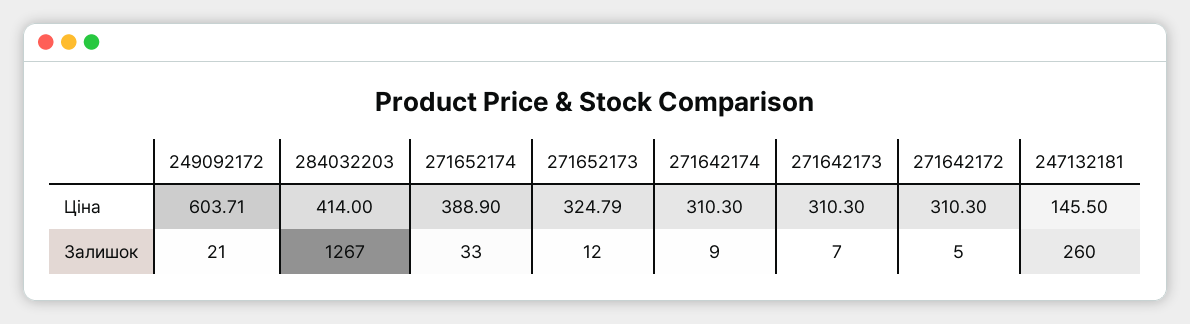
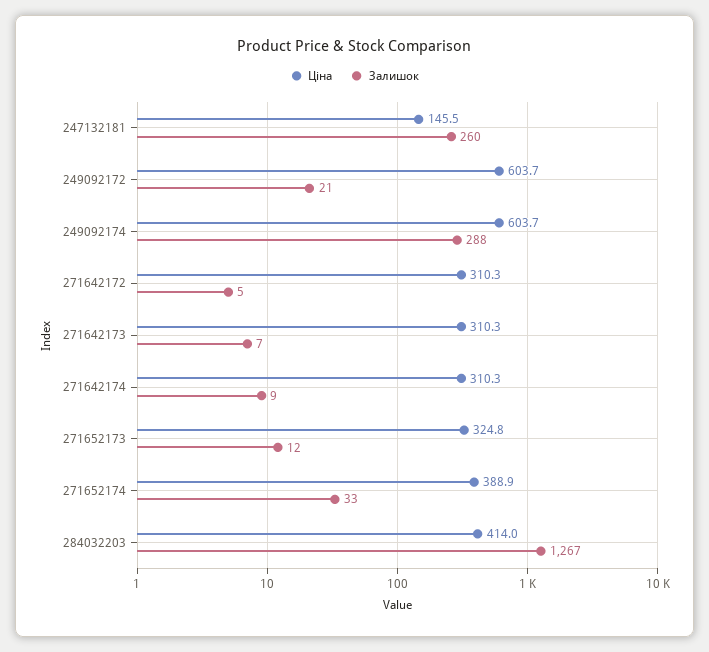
  {
    "Ціна": {
      "249092172": 603.71,
      "284032203": 414,
      "271652174": 388.9,
      "271652173": 324.79,
      "271642174": 310.3,
      "271642173": 310.3,
      "271642172": 310.3,
-     "247132181": 145.5
+     "247132181": 145.5,
+     "249092174": 603.7
    },
    "Залишок": {
      "249092172": 21,
      "284032203": 1267,
      "271652174": 33,
      "271652173": 12,
      "271642174": 9,
      "271642173": 7,
      "271642172": 5,
-     "247132181": 260
+     "247132181": 260,
+     "249092174": 288
    }
  }

